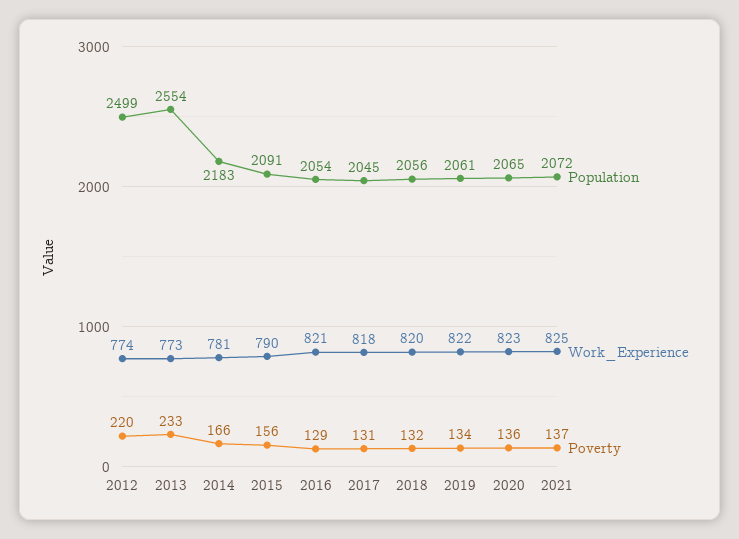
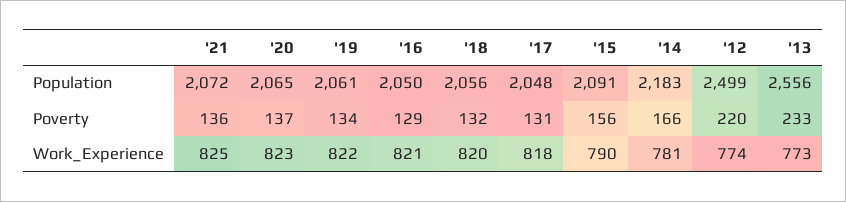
  {
    "Population": {
      "2012": 2499,
-     "2013": 2554,
+     "2013": 2556,
      "2014": 2183,
      "2015": 2091,
-     "2016": 2054,
+     "2016": 2050,
-     "2017": 2045,
+     "2017": 2048,
      "2018": 2056,
      "2019": 2061,
      "2020": 2065,
      "2021": 2072
    },
    "Work_Experience": {
      "2012": 774,
      "2013": 773,
      "2014": 781,
      "2015": 790,
      "2016": 821,
      "2017": 818,
      "2018": 820,
      "2019": 822,
      "2020": 823,
      "2021": 825
    },
    "Poverty": {
      "2012": 220,
      "2013": 233,
      "2014": 166,
      "2015": 156,
      "2016": 129,
      "2017": 131,
      "2018": 132,
      "2019": 134,
-     "2020": 136,
+     "2020": 137,
-     "2021": 137
+     "2021": 136
    }
  }

